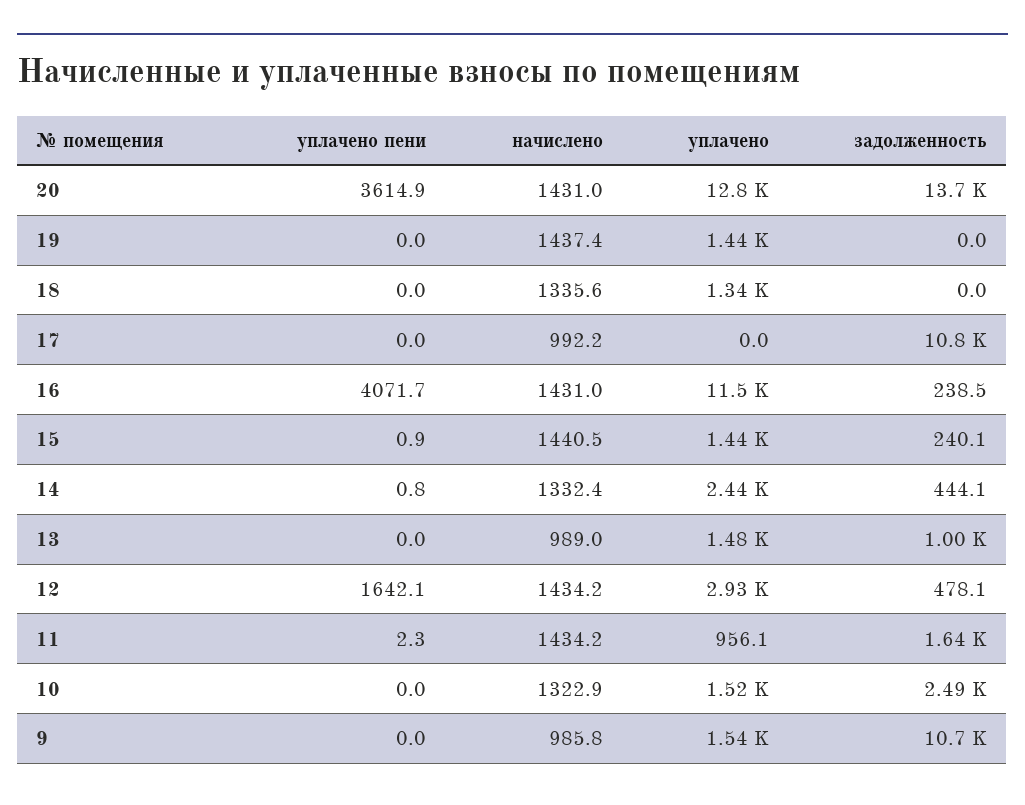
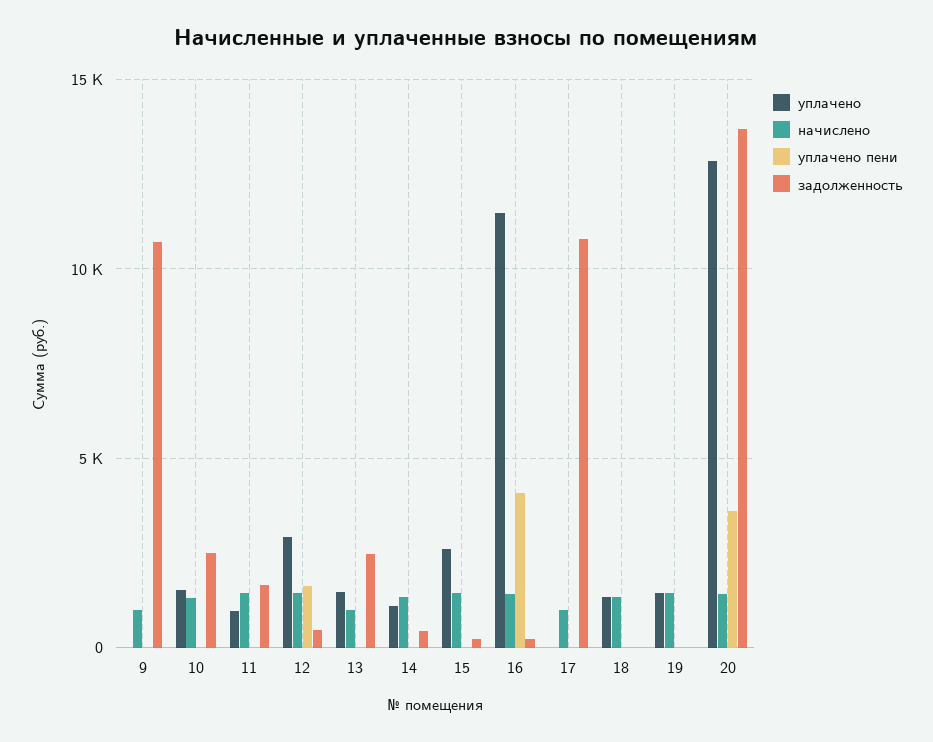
  {
    "уплачено пени": {
      "20": 3614.9,
      "19": 0,
      "18": 0,
      "17": 0,
      "16": 4071.7,
      "15": 0.9,
      "14": 0.8,
      "13": 0,
      "12": 1642.1,
      "11": 2.3,
      "10": 0,
      "9": 0
    },
    "начислено": {
      "20": 1431,
      "19": 1437.4,
      "18": 1335.6,
      "17": 992.2,
      "16": 1431,
      "15": 1440.5,
      "14": 1332.4,
      "13": 989,
      "12": 1434.2,
      "11": 1434.2,
      "10": 1322.9,
      "9": 985.8
    },
    "уплачено": {
      "20": 12800,
      "19": 1440,
      "18": 1340,
      "17": 0,
      "16": 11500,
-     "15": 1440,
+     "15": 2500,
-     "14": 2440,
+     "14": 1000,
      "13": 1480,
      "12": 2930,
      "11": 956.1,
      "10": 1520,
-     "9": 1540
+     "9": 0
    },
    "задолженность": {
      "20": 13700,
      "19": 0,
      "18": 0,
      "17": 10800,
      "16": 238.5,
      "15": 240.1,
      "14": 444.1,
-     "13": 1000,
+     "13": 2500,
      "12": 478.1,
      "11": 1640,
      "10": 2490,
      "9": 10700
    }
  }

